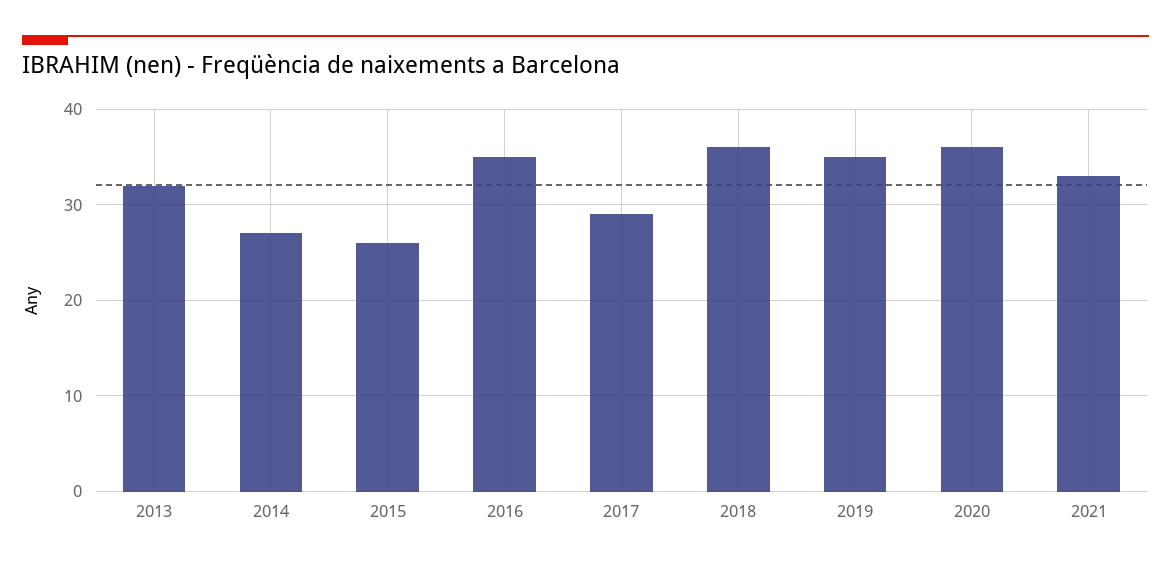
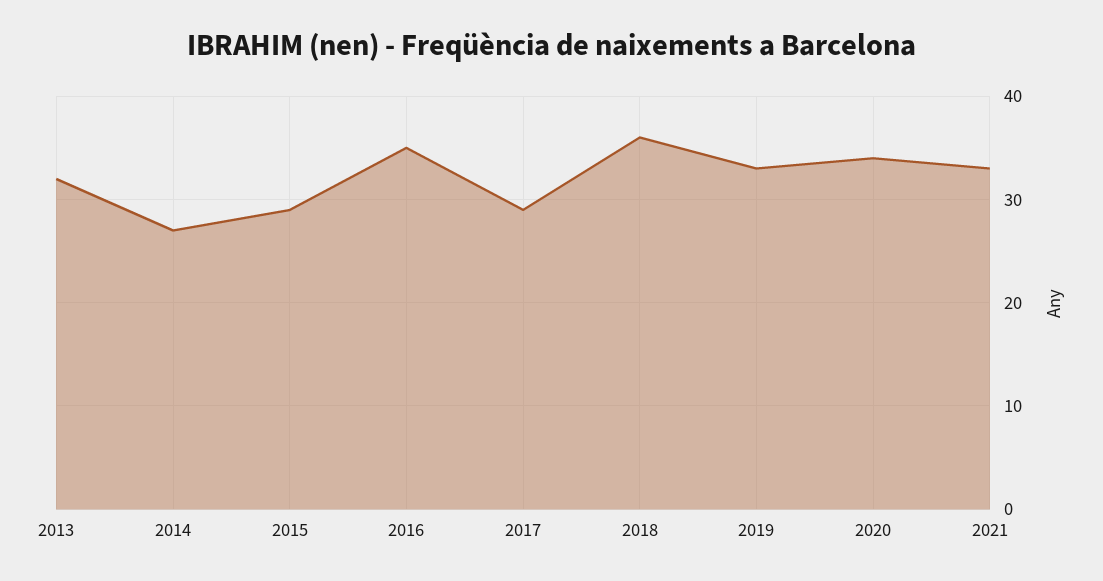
  {
    "2013": 32,
    "2014": 27,
-   "2015": 26,
+   "2015": 29,
    "2016": 35,
    "2017": 29,
    "2018": 36,
-   "2019": 35,
+   "2019": 33,
-   "2020": 36,
+   "2020": 34,
    "2021": 33
  }

